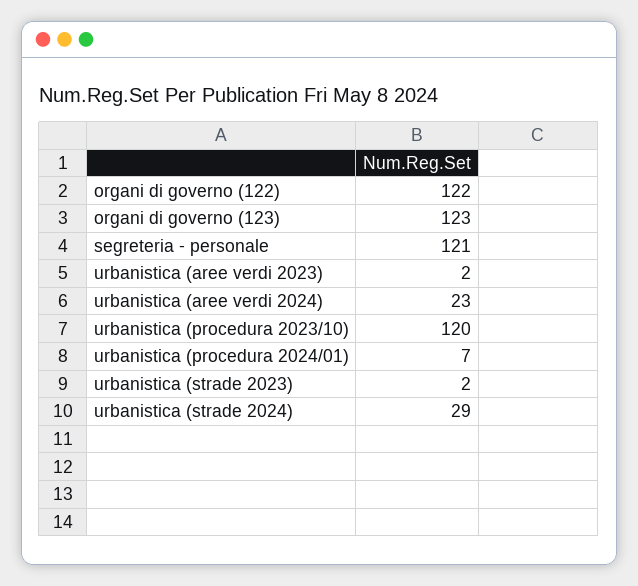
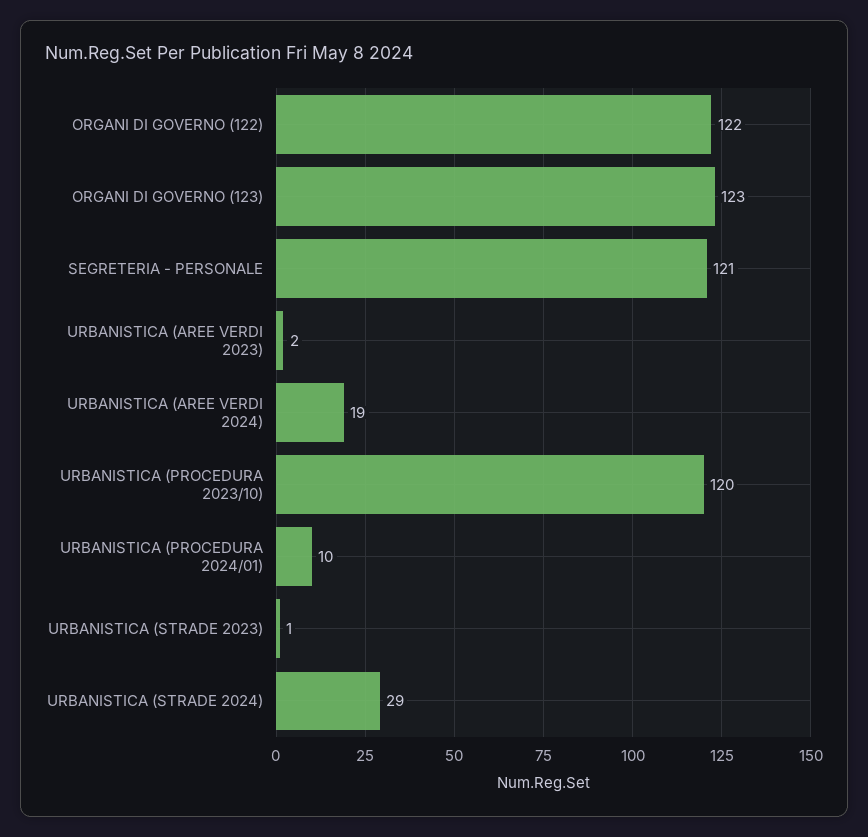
  {
    "organi di governo (122)": 122,
    "organi di governo (123)": 123,
    "segreteria - personale": 121,
    "urbanistica (aree verdi 2023)": 2,
-   "urbanistica (aree verdi 2024)": 23,
+   "urbanistica (aree verdi 2024)": 19,
    "urbanistica (procedura 2023/10)": 120,
-   "urbanistica (procedura 2024/01)": 7,
+   "urbanistica (procedura 2024/01)": 10,
-   "urbanistica (strade 2023)": 2,
+   "urbanistica (strade 2023)": 1,
    "urbanistica (strade 2024)": 29
  }

